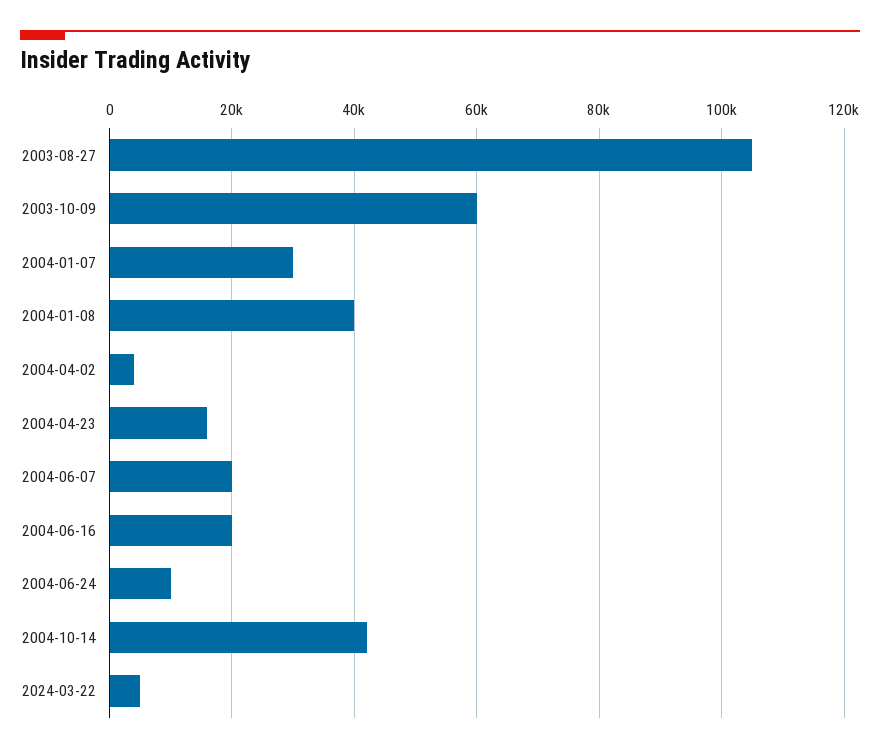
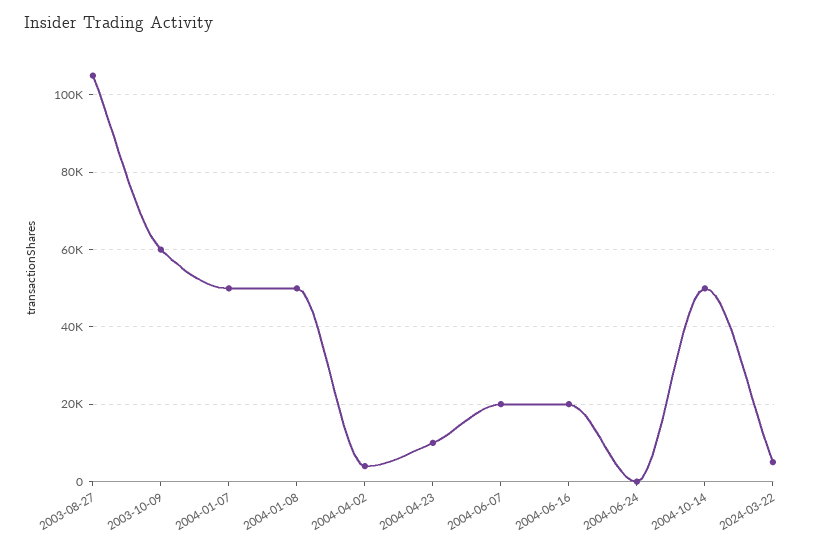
  {
    "2003-08-27": 106000,
    "2003-10-09": 60000,
-   "2004-01-07": 30000,
+   "2004-01-07": 50000,
-   "2004-01-08": 40000,
+   "2004-01-08": 50000,
    "2004-04-02": 4000,
-   "2004-04-23": 16000,
+   "2004-04-23": 10000,
    "2004-06-07": 20000,
    "2004-06-16": 20000,
-   "2004-06-24": 10000,
+   "2004-06-24": 0,
-   "2004-10-14": 42000,
+   "2004-10-14": 50000,
    "2024-03-22": 6000
  }

